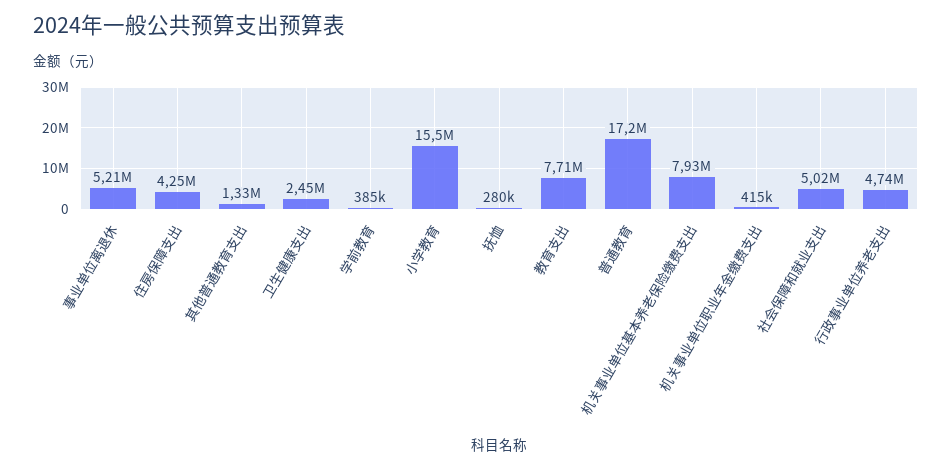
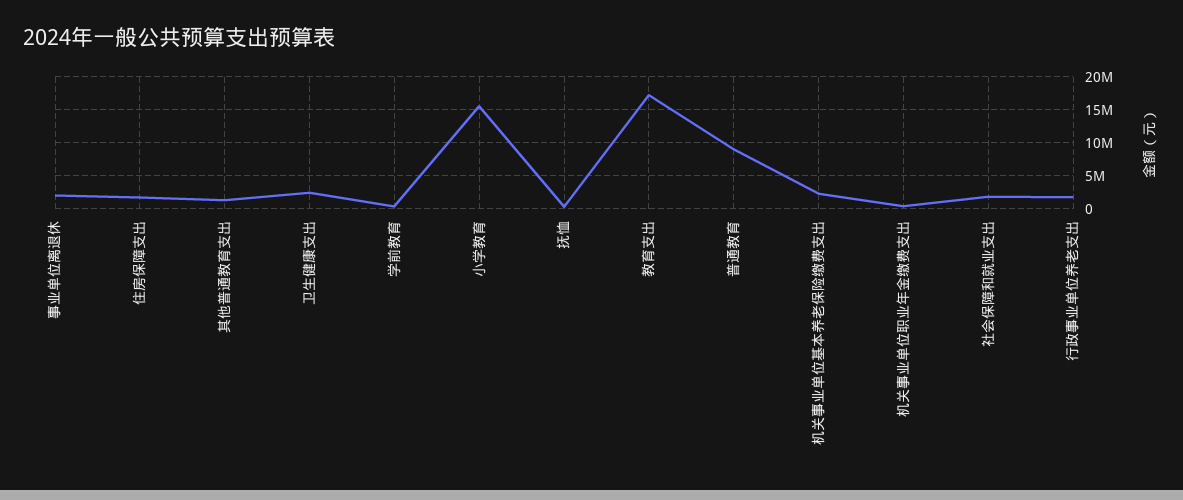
  {
-   "事业单位离退休": 5210000,
+   "事业单位离退休": 2000000,
-   "住房保障支出": 4250000,
+   "住房保障支出": 2000000,
    "其他普通教育支出": 1330000,
    "卫生健康支出": 2450000,
    "学前教育": 385000,
    "小学教育": 15500000,
    "抚恤": 280000,
-   "教育支出": 7710000,
+   "教育支出": 17000000,
-   "普通教育": 17200000,
+   "普通教育": 9000000,
-   "机关事业单位基本养老保险缴费支出": 7930000,
+   "机关事业单位基本养老保险缴费支出": 2000000,
    "机关事业单位职业年金缴费支出": 415000,
-   "社会保障和就业支出": 5020000,
+   "社会保障和就业支出": 2000000,
-   "行政事业单位养老支出": 4740000
+   "行政事业单位养老支出": 2000000
  }

